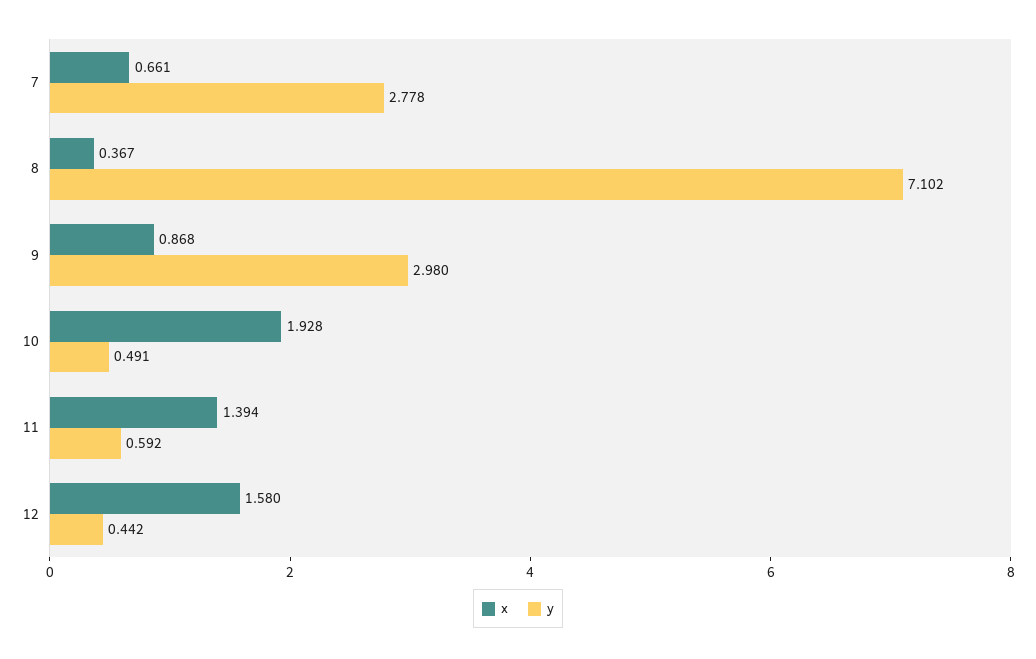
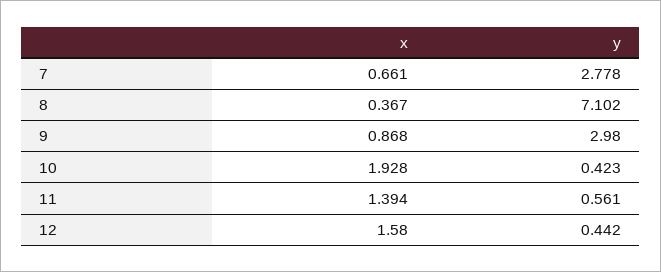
  {
    "x": {
      "7": 0.661,
      "8": 0.367,
      "9": 0.868,
      "10": 1.928,
      "11": 1.394,
      "12": 1.58
    },
    "y": {
      "7": 2.778,
      "8": 7.102,
      "9": 2.98,
-     "10": 0.491,
+     "10": 0.423,
-     "11": 0.592,
+     "11": 0.561,
      "12": 0.442
    }
  }

